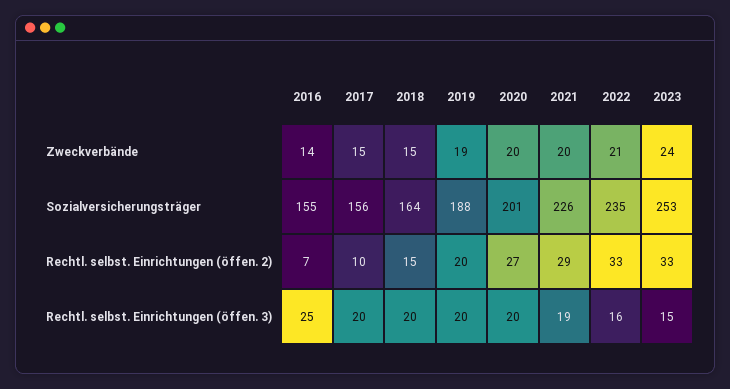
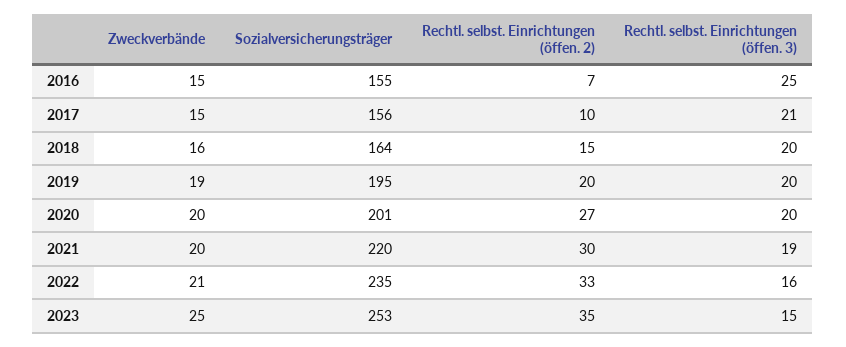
  {
    "2016": {
-     "Zweckverbände": 14,
+     "Zweckverbände": 15,
      "Sozialversicherungsträger": 155,
      "Rechtl. selbst. Einrichtungen (öffen. 2)": 7,
      "Rechtl. selbst. Einrichtungen (öffen. 3)": 25
    },
    "2017": {
      "Zweckverbände": 15,
      "Sozialversicherungsträger": 156,
      "Rechtl. selbst. Einrichtungen (öffen. 2)": 10,
-     "Rechtl. selbst. Einrichtungen (öffen. 3)": 20
+     "Rechtl. selbst. Einrichtungen (öffen. 3)": 21
    },
    "2018": {
-     "Zweckverbände": 15,
+     "Zweckverbände": 16,
      "Sozialversicherungsträger": 164,
      "Rechtl. selbst. Einrichtungen (öffen. 2)": 15,
      "Rechtl. selbst. Einrichtungen (öffen. 3)": 20
    },
    "2019": {
      "Zweckverbände": 19,
-     "Sozialversicherungsträger": 188,
+     "Sozialversicherungsträger": 195,
      "Rechtl. selbst. Einrichtungen (öffen. 2)": 20,
      "Rechtl. selbst. Einrichtungen (öffen. 3)": 20
    },
    "2020": {
      "Zweckverbände": 20,
      "Sozialversicherungsträger": 201,
      "Rechtl. selbst. Einrichtungen (öffen. 2)": 27,
      "Rechtl. selbst. Einrichtungen (öffen. 3)": 20
    },
    "2021": {
      "Zweckverbände": 20,
-     "Sozialversicherungsträger": 226,
+     "Sozialversicherungsträger": 220,
-     "Rechtl. selbst. Einrichtungen (öffen. 2)": 29,
+     "Rechtl. selbst. Einrichtungen (öffen. 2)": 30,
      "Rechtl. selbst. Einrichtungen (öffen. 3)": 19
    },
    "2022": {
      "Zweckverbände": 21,
      "Sozialversicherungsträger": 235,
      "Rechtl. selbst. Einrichtungen (öffen. 2)": 33,
      "Rechtl. selbst. Einrichtungen (öffen. 3)": 16
    },
    "2023": {
-     "Zweckverbände": 24,
+     "Zweckverbände": 25,
      "Sozialversicherungsträger": 253,
-     "Rechtl. selbst. Einrichtungen (öffen. 2)": 33,
+     "Rechtl. selbst. Einrichtungen (öffen. 2)": 35,
      "Rechtl. selbst. Einrichtungen (öffen. 3)": 15
    }
  }

